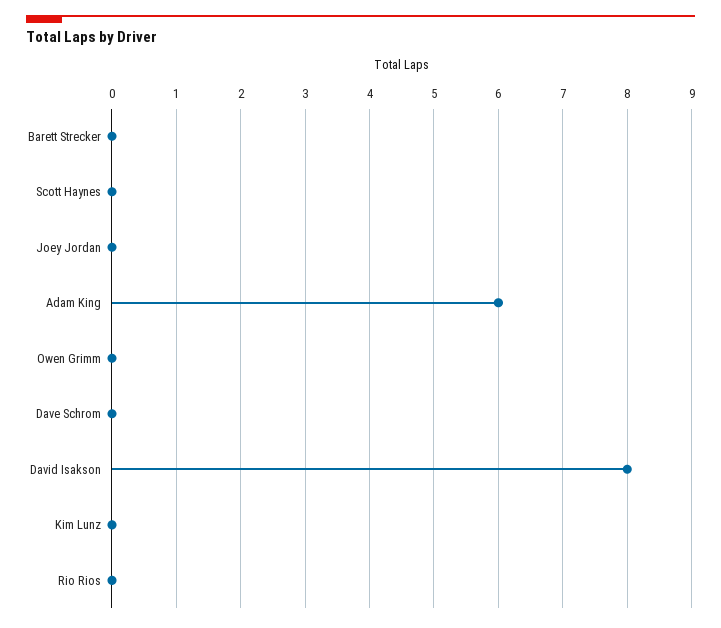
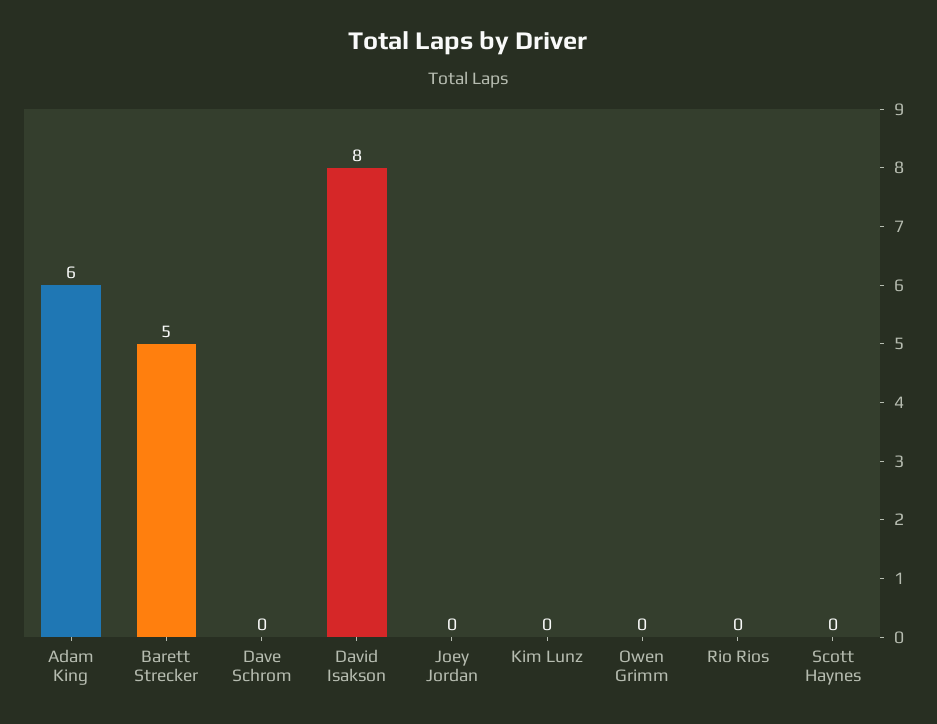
  {
-   "Barett Strecker": 0,
+   "Barett Strecker": 5,
    "Scott Haynes": 0,
    "Joey Jordan": 0,
    "Adam King": 6,
    "Owen Grimm": 0,
    "Dave Schrom": 0,
    "David Isakson": 8,
    "Kim Lunz": 0,
    "Rio Rios": 0
  }

